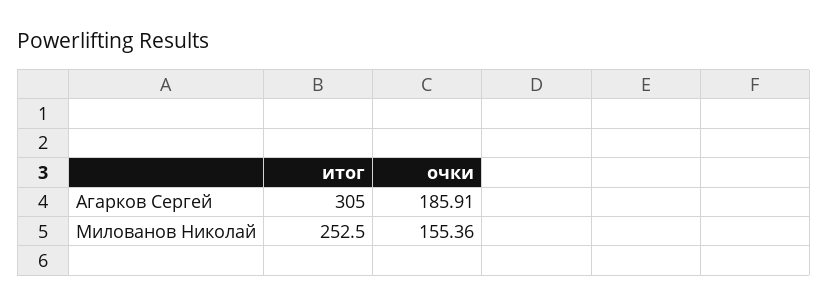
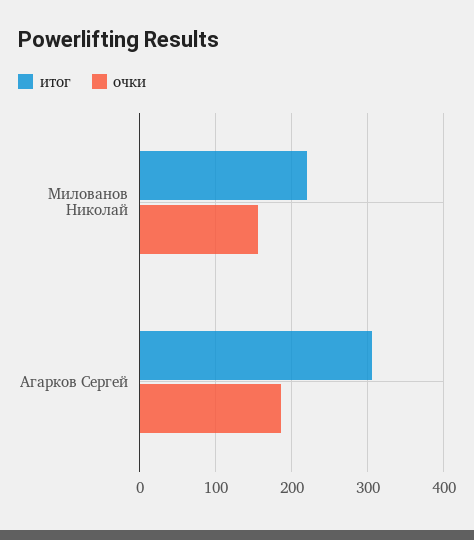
  {
    "итог": {
      "Агарков Сергей": 305,
-     "Милованов Николай": 252.5
+     "Милованов Николай": 220
    },
    "очки": {
      "Агарков Сергей": 185.91,
      "Милованов Николай": 155.36
    }
  }

